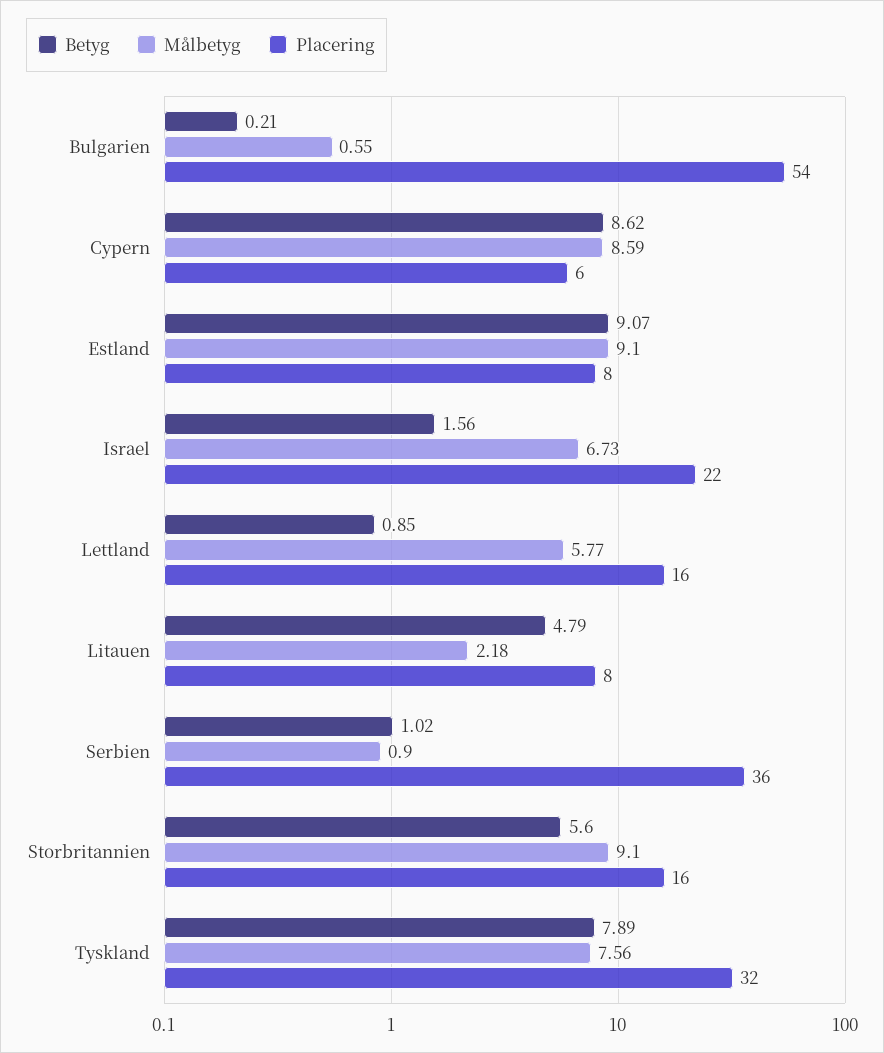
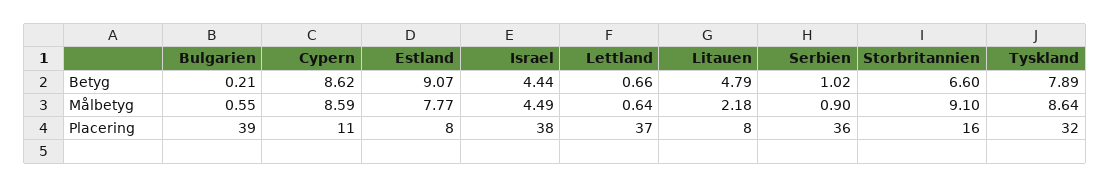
  {
    "Betyg": {
      "Bulgarien": 0.21,
      "Cypern": 8.62,
      "Estland": 9.07,
-     "Israel": 1.56,
+     "Israel": 4.44,
-     "Lettland": 0.85,
+     "Lettland": 0.66,
      "Litauen": 4.79,
      "Serbien": 1.02,
-     "Storbritannien": 5.6,
+     "Storbritannien": 6.6,
      "Tyskland": 7.89
    },
    "Målbetyg": {
      "Bulgarien": 0.55,
      "Cypern": 8.59,
-     "Estland": 9.1,
+     "Estland": 7.77,
-     "Israel": 6.73,
+     "Israel": 4.49,
-     "Lettland": 5.77,
+     "Lettland": 0.64,
      "Litauen": 2.18,
      "Serbien": 0.9,
      "Storbritannien": 9.1,
-     "Tyskland": 7.56
+     "Tyskland": 8.64
    },
    "Placering": {
-     "Bulgarien": 54,
+     "Bulgarien": 39,
-     "Cypern": 6,
+     "Cypern": 11,
      "Estland": 8,
-     "Israel": 22,
+     "Israel": 38,
-     "Lettland": 16,
+     "Lettland": 37,
      "Litauen": 8,
      "Serbien": 36,
      "Storbritannien": 16,
      "Tyskland": 32
    }
  }

